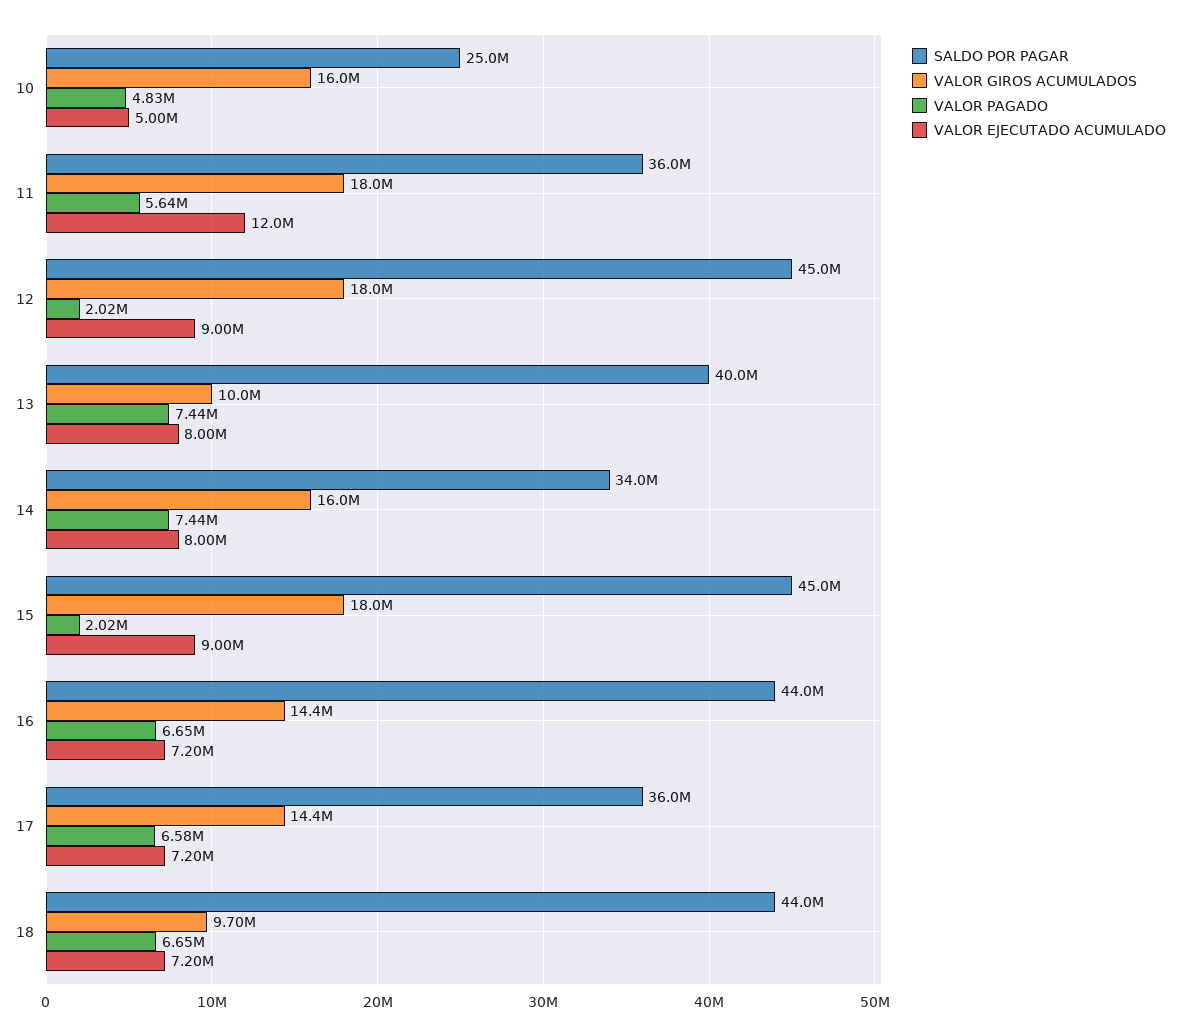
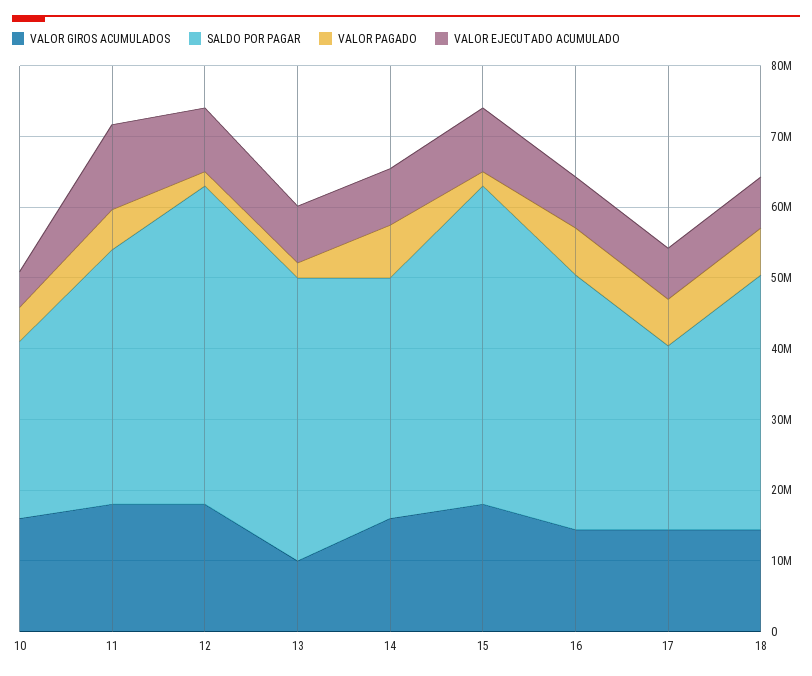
  {
    "SALDO POR PAGAR": {
      "10": 25000000,
      "11": 36000000,
      "12": 45000000,
      "13": 40000000,
      "14": 34000000,
      "15": 45000000,
-     "16": 44000000,
+     "16": 36000000,
-     "17": 36000000,
+     "17": 26000000,
-     "18": 44000000
+     "18": 36000000
    },
    "VALOR GIROS ACUMULADOS": {
      "10": 16000000,
      "11": 18000000,
      "12": 18000000,
      "13": 10000000,
      "14": 16000000,
      "15": 18000000,
      "16": 14400000,
      "17": 14400000,
-     "18": 9700000
+     "18": 14000000
    },
    "VALOR PAGADO": {
      "10": 4830000,
      "11": 5640000,
      "12": 2020000,
-     "13": 7440000,
+     "13": 2000000,
      "14": 7440000,
      "15": 2020000,
      "16": 6650000,
      "17": 6580000,
      "18": 6650000
    },
    "VALOR EJECUTADO ACUMULADO": {
      "10": 5000000,
      "11": 12000000,
      "12": 9000000,
      "13": 8000000,
      "14": 8000000,
      "15": 9000000,
      "16": 7200000,
      "17": 7200000,
      "18": 7200000
    }
  }

